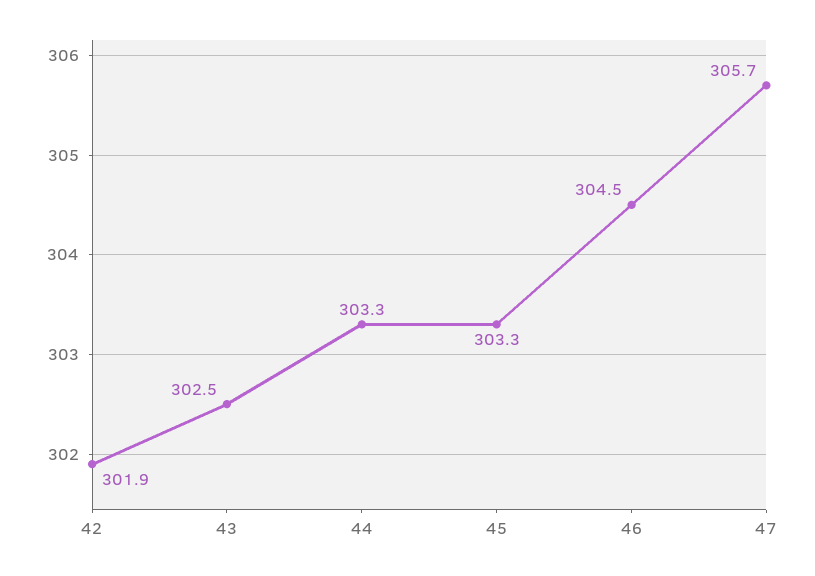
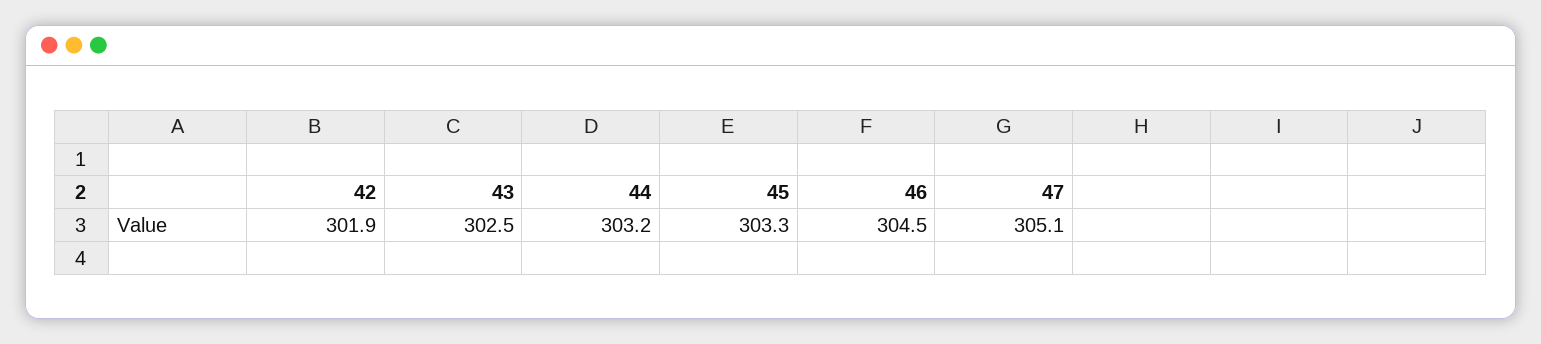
  {
    "42": 301.9,
    "43": 302.5,
-   "44": 303.3,
+   "44": 303.2,
    "45": 303.3,
    "46": 304.5,
-   "47": 305.7
+   "47": 305.1
  }

